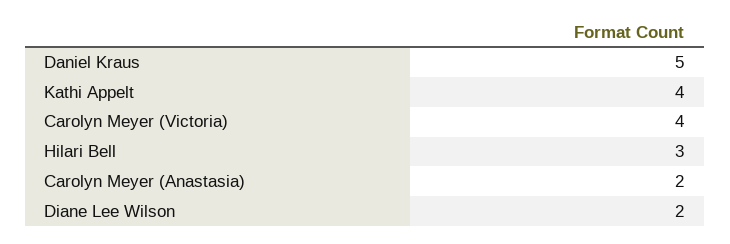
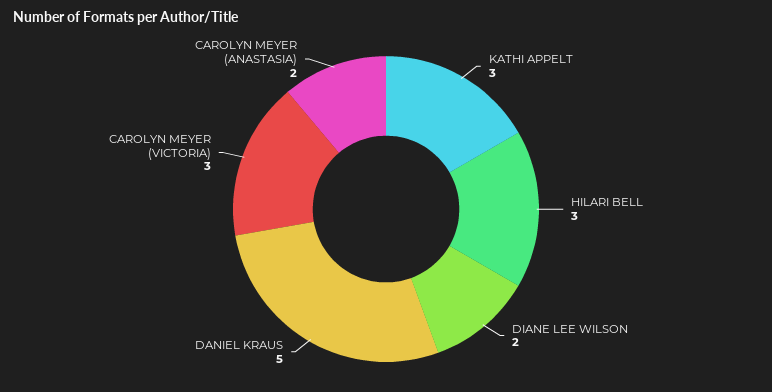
  {
    "Daniel Kraus": 5,
-   "Kathi Appelt": 4,
+   "Kathi Appelt": 3,
-   "Carolyn Meyer (Victoria)": 4,
+   "Carolyn Meyer (Victoria)": 3,
    "Hilari Bell": 3,
    "Carolyn Meyer (Anastasia)": 2,
    "Diane Lee Wilson": 2
  }

